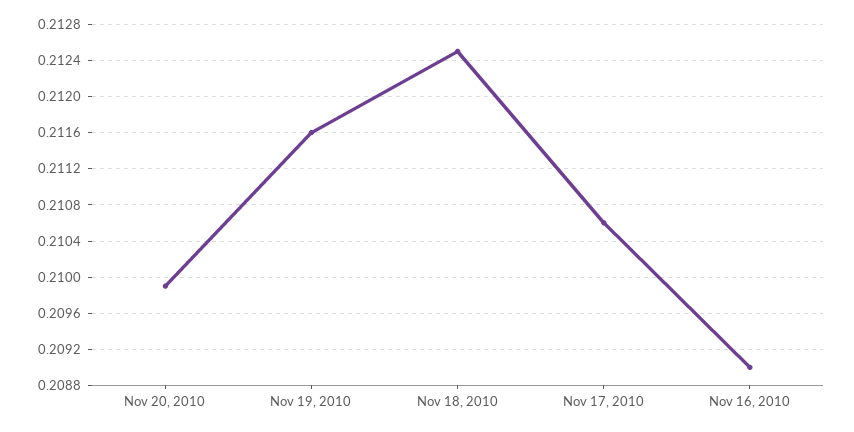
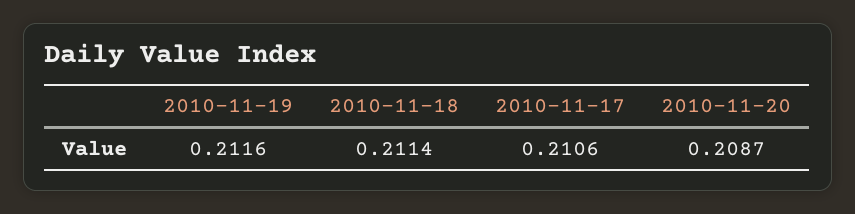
  {
-   "Nov 20, 2010": 0.2099,
+   "Nov 20, 2010": 0.2087,
    "Nov 19, 2010": 0.2116,
-   "Nov 18, 2010": 0.2125,
+   "Nov 18, 2010": 0.2114,
-   "Nov 17, 2010": 0.2106,
+   "Nov 17, 2010": 0.2106
-   "Nov 16, 2010": 0.209
  }

